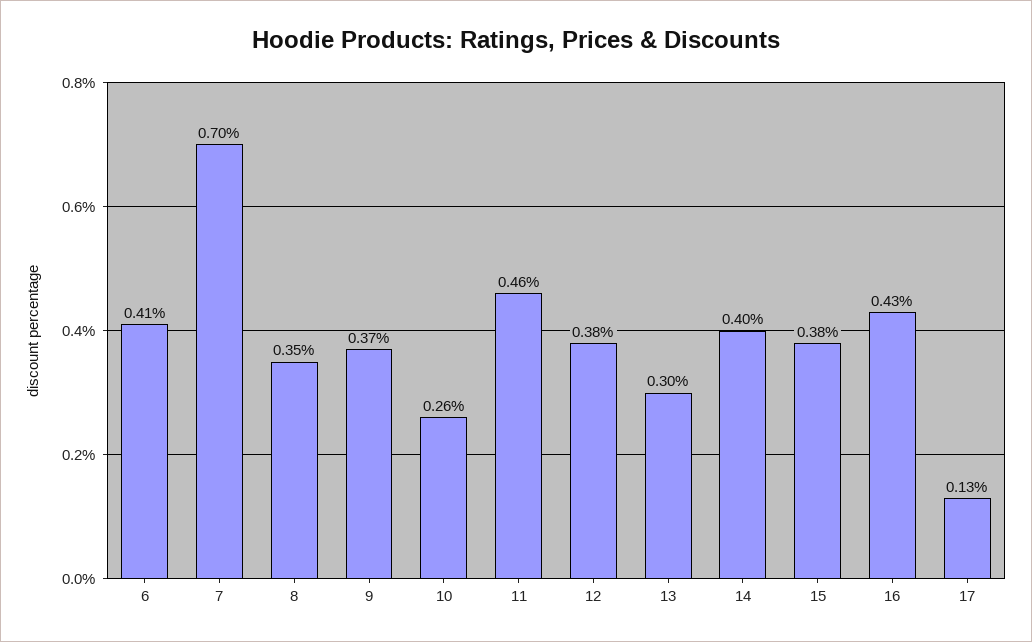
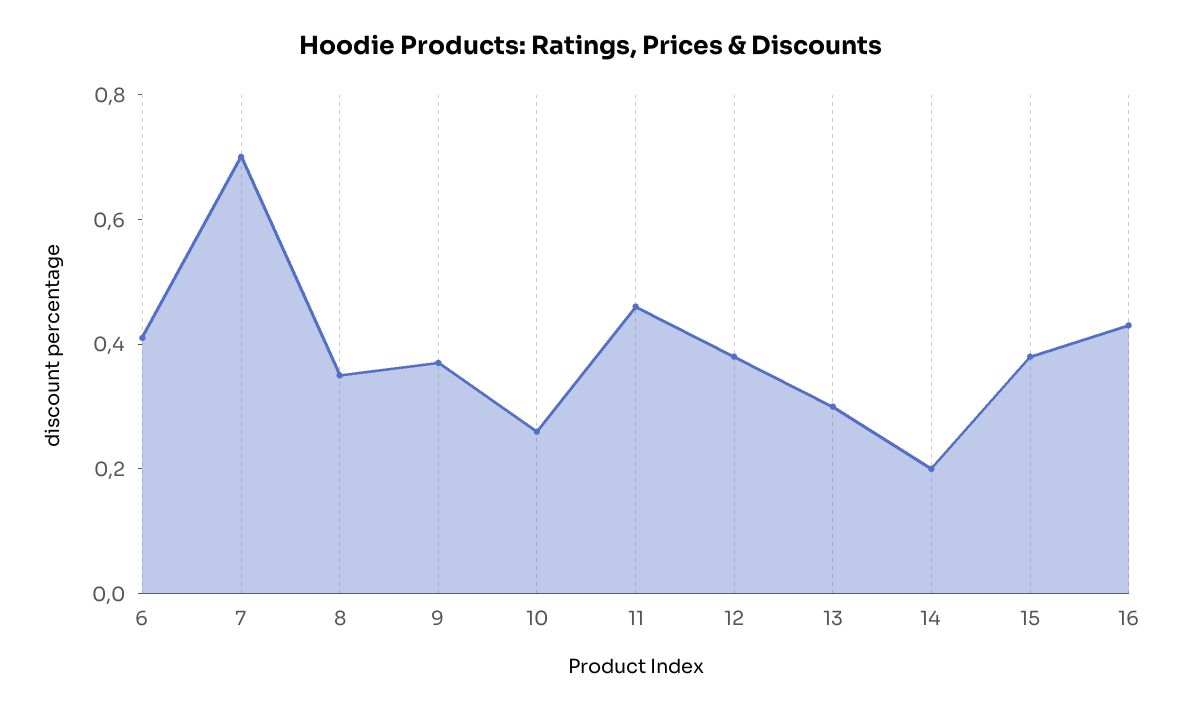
  {
    "6": 0.41,
    "7": 0.7,
    "8": 0.35,
    "9": 0.37,
    "10": 0.26,
    "11": 0.46,
    "12": 0.38,
    "13": 0.3,
-   "14": 0.4,
+   "14": 0.2,
    "15": 0.38,
-   "16": 0.43,
+   "16": 0.43
-   "17": 0.13
  }

